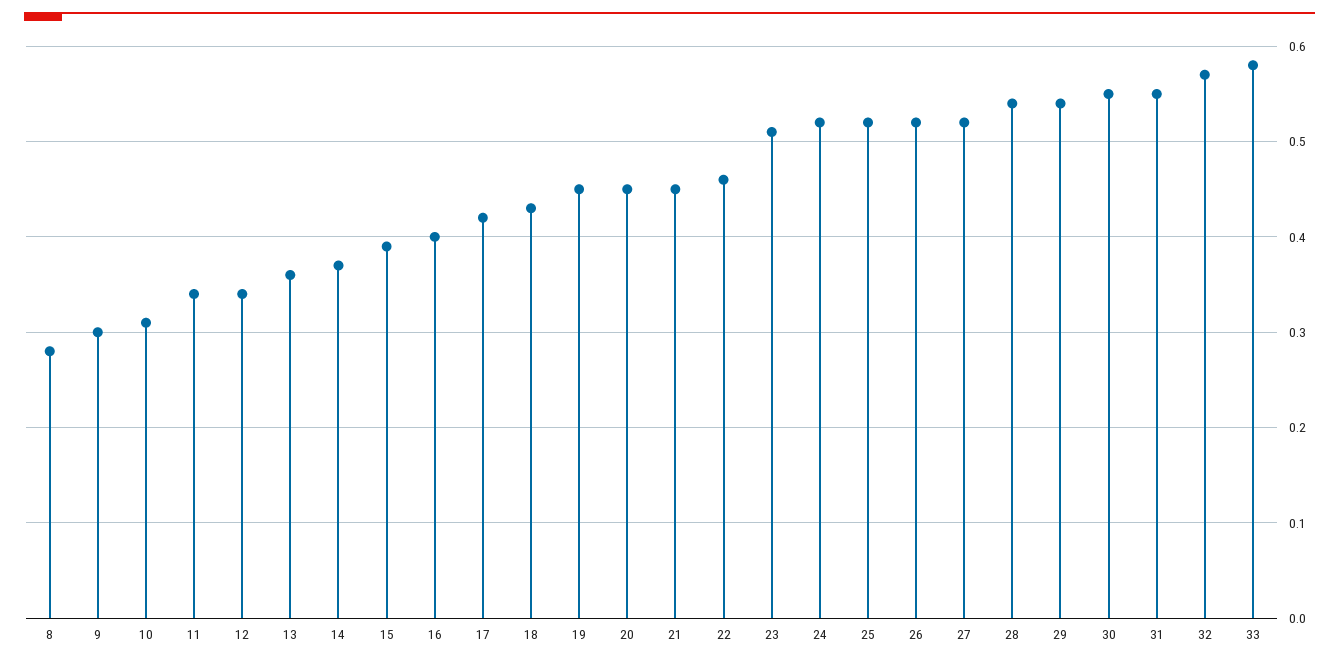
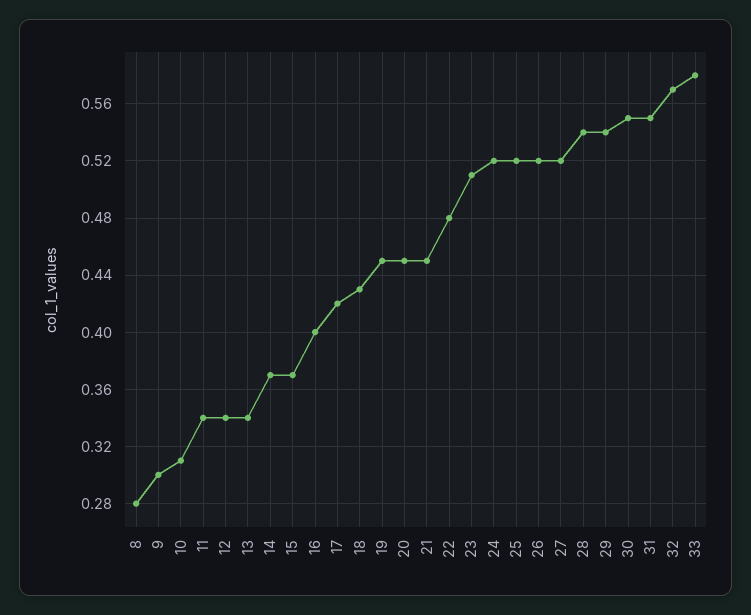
  {
    "8": 0.28,
    "9": 0.3,
    "10": 0.31,
    "11": 0.34,
    "12": 0.34,
-   "13": 0.36,
+   "13": 0.34,
    "14": 0.37,
-   "15": 0.39,
+   "15": 0.37,
    "16": 0.4,
    "17": 0.42,
    "18": 0.43,
    "19": 0.45,
    "20": 0.45,
    "21": 0.45,
-   "22": 0.46,
+   "22": 0.48,
    "23": 0.51,
    "24": 0.52,
    "25": 0.52,
    "26": 0.52,
    "27": 0.52,
    "28": 0.54,
    "29": 0.54,
    "30": 0.55,
    "31": 0.55,
    "32": 0.57,
    "33": 0.58
  }

